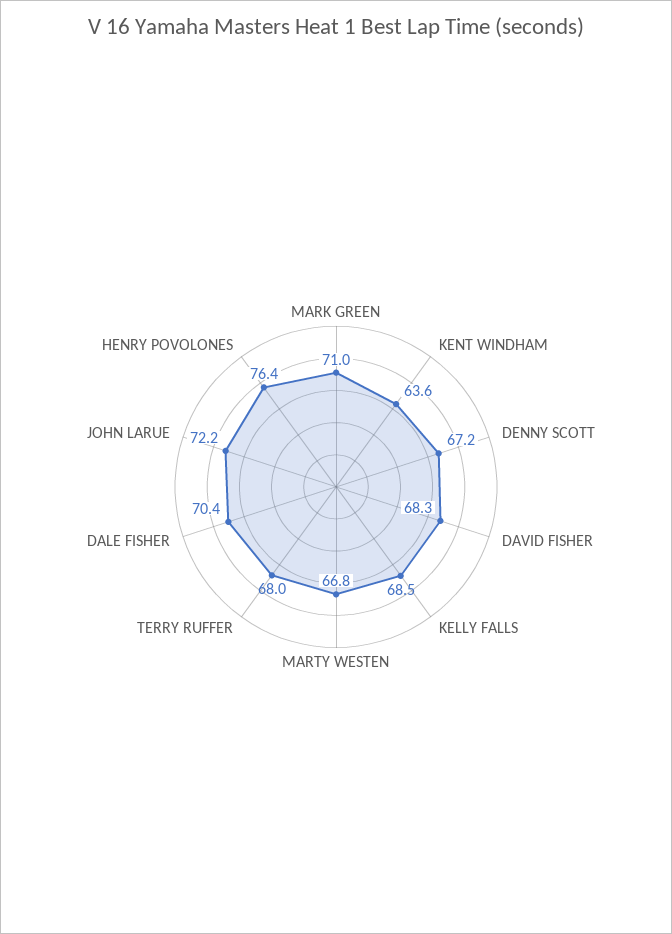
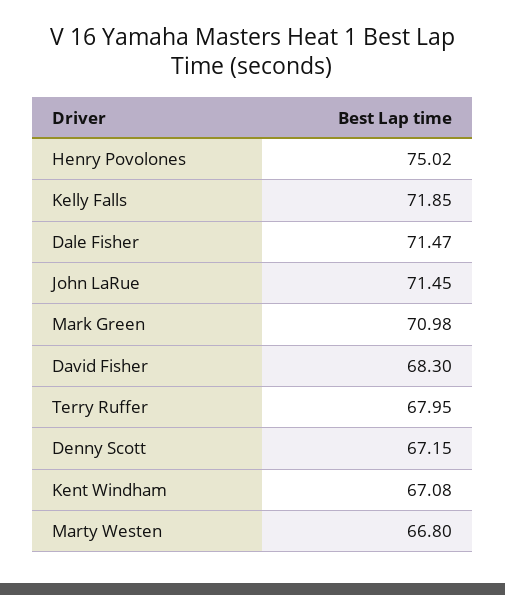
  {
    "MARK GREEN": 70.98,
-   "KENT WINDHAM": 63.6,
+   "KENT WINDHAM": 67.08,
    "DENNY SCOTT": 67.15,
    "DAVID FISHER": 68.3,
-   "KELLY FALLS": 68.5,
+   "KELLY FALLS": 71.85,
    "MARTY WESTEN": 66.8,
    "TERRY RUFFER": 67.95,
-   "DALE FISHER": 70.4,
+   "DALE FISHER": 71.47,
-   "JOHN LARUE": 72.2,
+   "JOHN LARUE": 71.45,
-   "HENRY POVOLONES": 76.4
+   "HENRY POVOLONES": 75.02
  }

